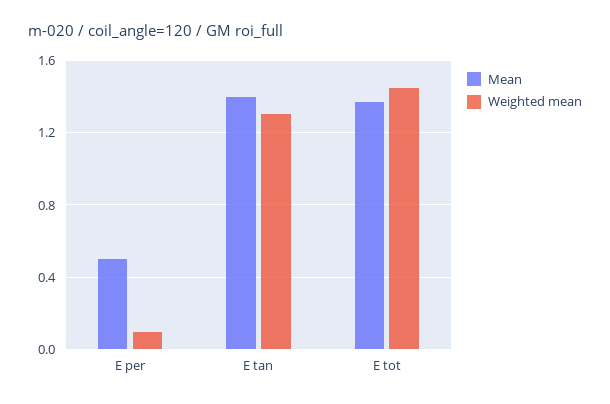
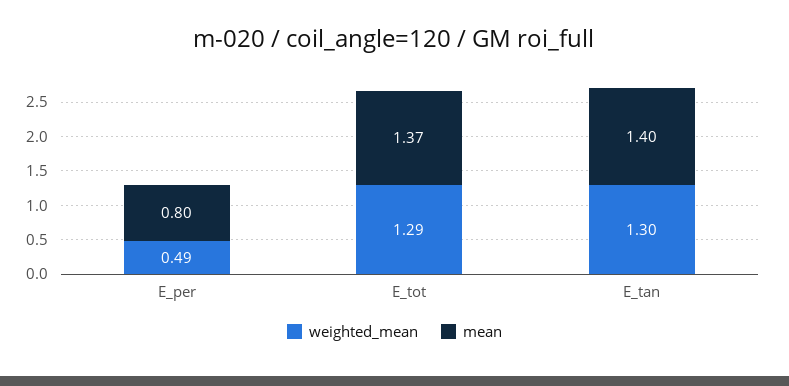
  {
    "Mean": {
-     "E per": 0.5,
+     "E per": 0.8,
      "E tan": 1.4,
      "E tot": 1.37
    },
    "Weighted mean": {
-     "E per": 0.1,
+     "E per": 0.49,
      "E tan": 1.3,
-     "E tot": 1.45
+     "E tot": 1.29
    }
  }

